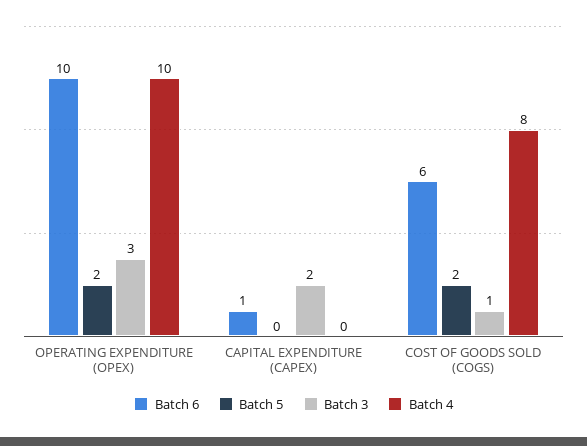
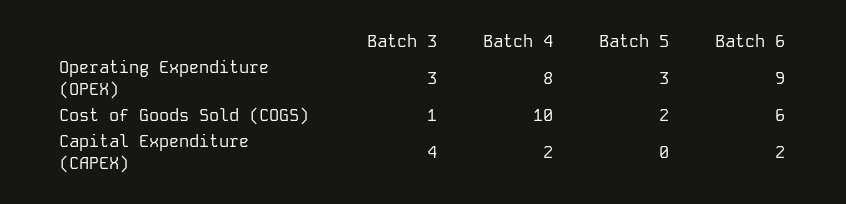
  {
    "Batch 6": {
-     "OPERATING EXPENDITURE (OPEX)": 10,
+     "OPERATING EXPENDITURE (OPEX)": 9,
-     "CAPITAL EXPENDITURE (CAPEX)": 1,
+     "CAPITAL EXPENDITURE (CAPEX)": 2,
      "COST OF GOODS SOLD (COGS)": 6
    },
    "Batch 5": {
-     "OPERATING EXPENDITURE (OPEX)": 2,
+     "OPERATING EXPENDITURE (OPEX)": 3,
      "CAPITAL EXPENDITURE (CAPEX)": 0,
      "COST OF GOODS SOLD (COGS)": 2
    },
    "Batch 3": {
      "OPERATING EXPENDITURE (OPEX)": 3,
-     "CAPITAL EXPENDITURE (CAPEX)": 2,
+     "CAPITAL EXPENDITURE (CAPEX)": 4,
      "COST OF GOODS SOLD (COGS)": 1
    },
    "Batch 4": {
-     "OPERATING EXPENDITURE (OPEX)": 10,
+     "OPERATING EXPENDITURE (OPEX)": 8,
-     "CAPITAL EXPENDITURE (CAPEX)": 0,
+     "CAPITAL EXPENDITURE (CAPEX)": 2,
-     "COST OF GOODS SOLD (COGS)": 8
+     "COST OF GOODS SOLD (COGS)": 10
    }
  }

